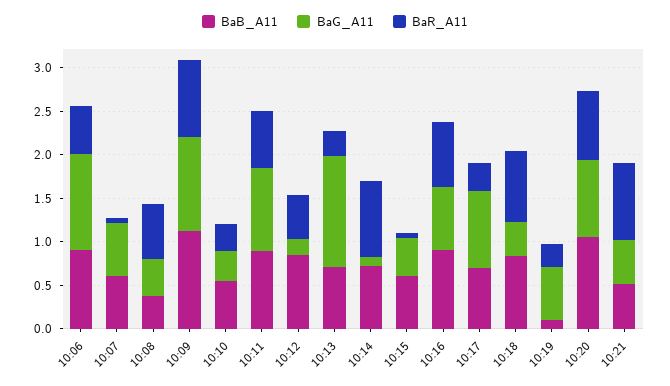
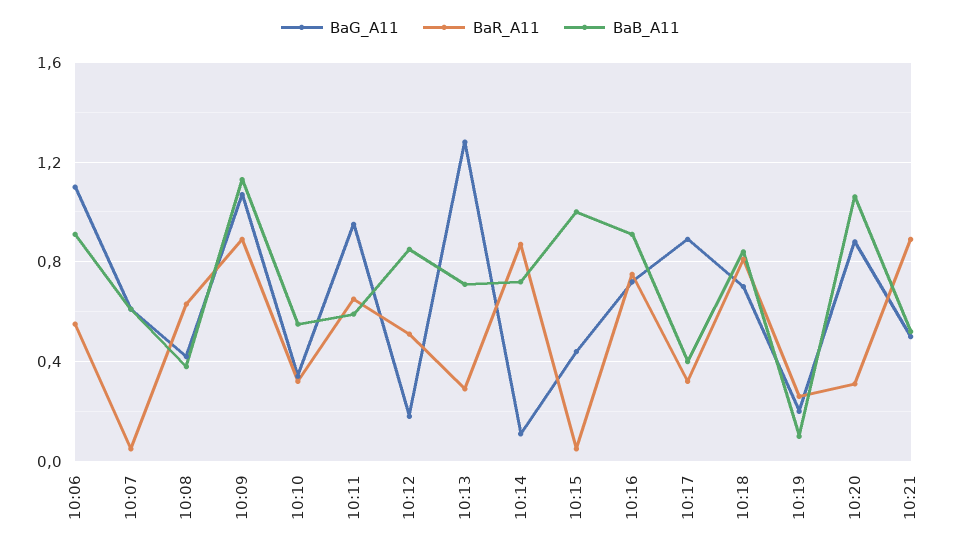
  {
    "BaB_A11": {
      "10:06": 0.9,
      "10:07": 0.6,
      "10:08": 0.4,
      "10:09": 1.15,
      "10:10": 0.55,
-     "10:11": 0.9,
+     "10:11": 0.6,
      "10:12": 0.85,
      "10:13": 0.7,
      "10:14": 0.7,
-     "10:15": 0.6,
+     "10:15": 1,
      "10:16": 0.9,
-     "10:17": 0.7,
+     "10:17": 0.4,
      "10:18": 0.85,
      "10:19": 0.1,
      "10:20": 1.05,
      "10:21": 0.5
    },
    "BaG_A11": {
      "10:06": 1.1,
      "10:07": 0.6,
      "10:08": 0.4,
      "10:09": 1.05,
      "10:10": 0.35,
      "10:11": 0.95,
      "10:12": 0.2,
      "10:13": 1.3,
      "10:14": 0.1,
      "10:15": 0.45,
      "10:16": 0.7,
      "10:17": 0.9,
-     "10:18": 0.4,
+     "10:18": 0.7,
-     "10:19": 0.6,
+     "10:19": 0.2,
      "10:20": 0.9,
      "10:21": 0.5
    },
    "BaR_A11": {
      "10:06": 0.55,
      "10:07": 0.05,
      "10:08": 0.65,
      "10:09": 0.9,
      "10:10": 0.3,
      "10:11": 0.65,
      "10:12": 0.5,
      "10:13": 0.3,
      "10:14": 0.85,
      "10:15": 0.05,
      "10:16": 0.75,
      "10:17": 0.3,
      "10:18": 0.8,
      "10:19": 0.25,
-     "10:20": 0.8,
+     "10:20": 0.3,
      "10:21": 0.9
    }
  }

